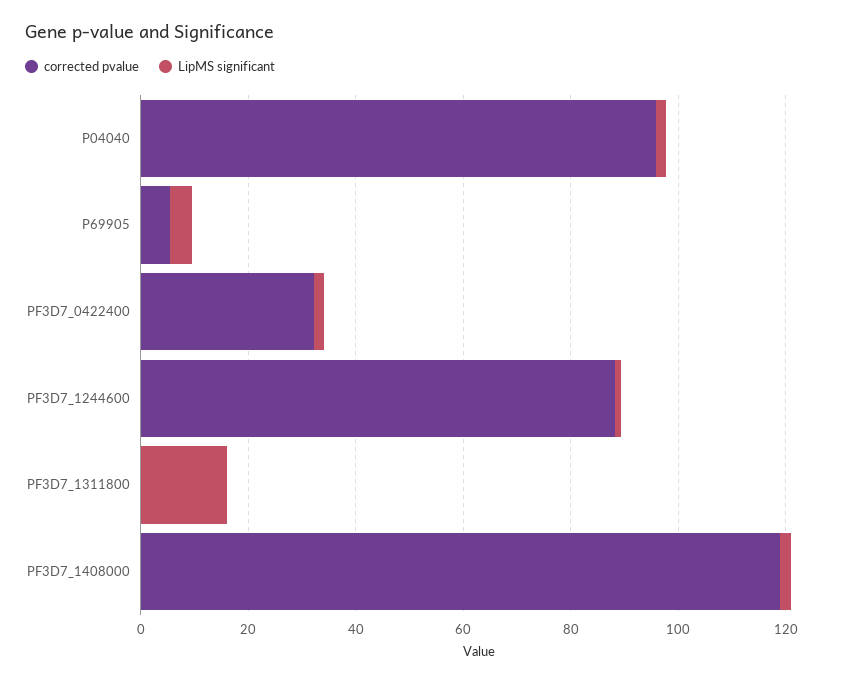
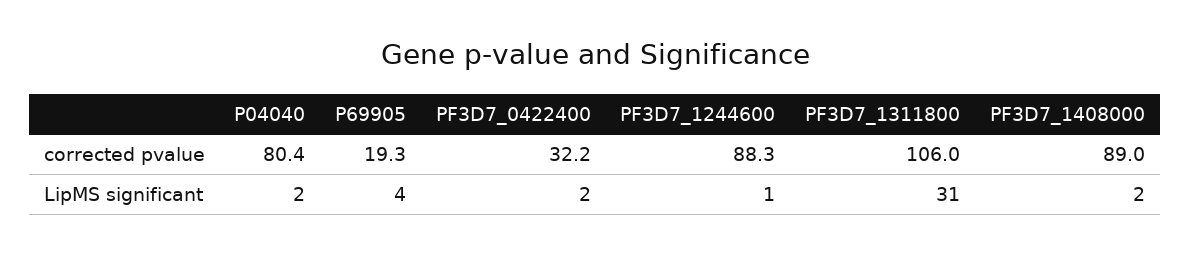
  {
    "corrected pvalue": {
-     "P04040": 95,
+     "P04040": 80.4,
-     "P69905": 5,
+     "P69905": 19.3,
      "PF3D7_0422400": 32.2,
      "PF3D7_1244600": 88.3,
-     "PF3D7_1311800": 0,
+     "PF3D7_1311800": 106,
-     "PF3D7_1408000": 120
+     "PF3D7_1408000": 89
    },
    "LipMS significant": {
      "P04040": 2,
      "P69905": 4,
      "PF3D7_0422400": 2,
      "PF3D7_1244600": 1,
-     "PF3D7_1311800": 15,
+     "PF3D7_1311800": 31,
      "PF3D7_1408000": 2
    }
  }

